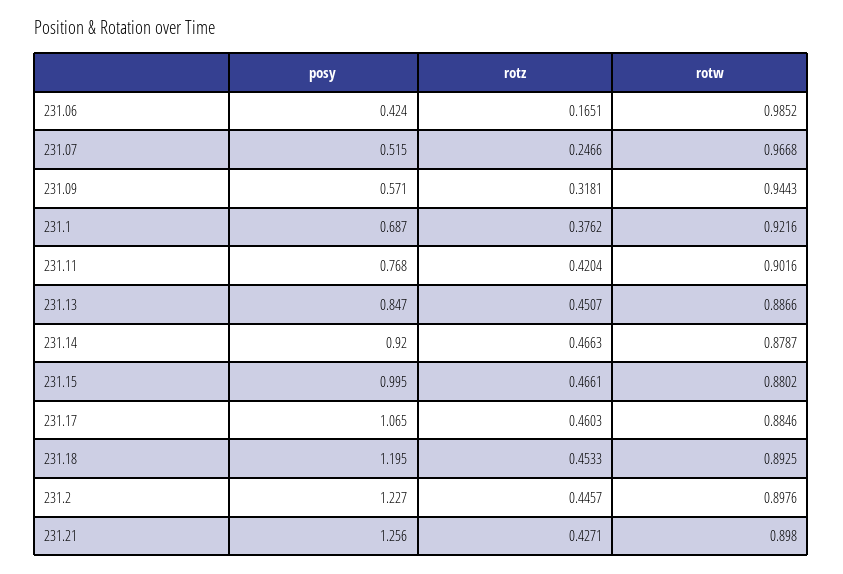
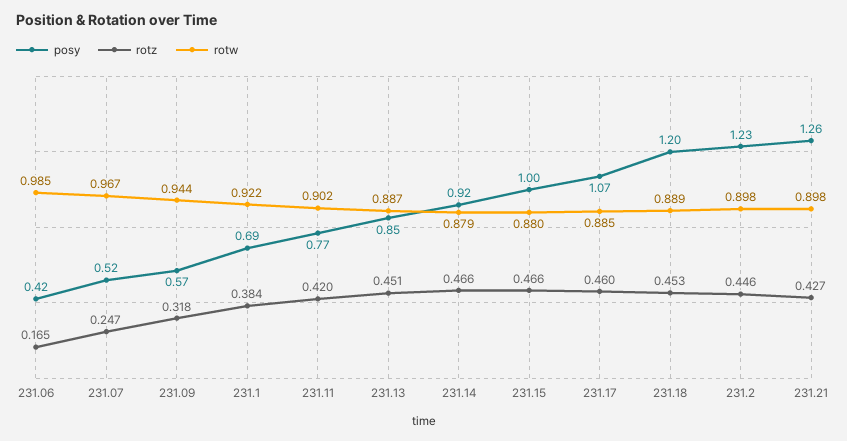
  {
    "posy": {
      "231.06": 0.424,
      "231.07": 0.515,
      "231.09": 0.571,
      "231.1": 0.687,
      "231.11": 0.768,
      "231.13": 0.847,
      "231.14": 0.92,
      "231.15": 0.995,
      "231.17": 1.065,
      "231.18": 1.195,
      "231.2": 1.227,
      "231.21": 1.256
    },
    "rotz": {
      "231.06": 0.1651,
      "231.07": 0.2466,
      "231.09": 0.3181,
-     "231.1": 0.3762,
+     "231.1": 0.384,
      "231.11": 0.4204,
      "231.13": 0.4507,
      "231.14": 0.4663,
      "231.15": 0.4661,
      "231.17": 0.4603,
      "231.18": 0.4533,
      "231.2": 0.4457,
      "231.21": 0.4271
    },
    "rotw": {
      "231.06": 0.9852,
      "231.07": 0.9668,
      "231.09": 0.9443,
      "231.1": 0.9216,
      "231.11": 0.9016,
      "231.13": 0.8866,
      "231.14": 0.8787,
      "231.15": 0.8802,
      "231.17": 0.8846,
-     "231.18": 0.8925,
+     "231.18": 0.889,
      "231.2": 0.8976,
      "231.21": 0.898
    }
  }

